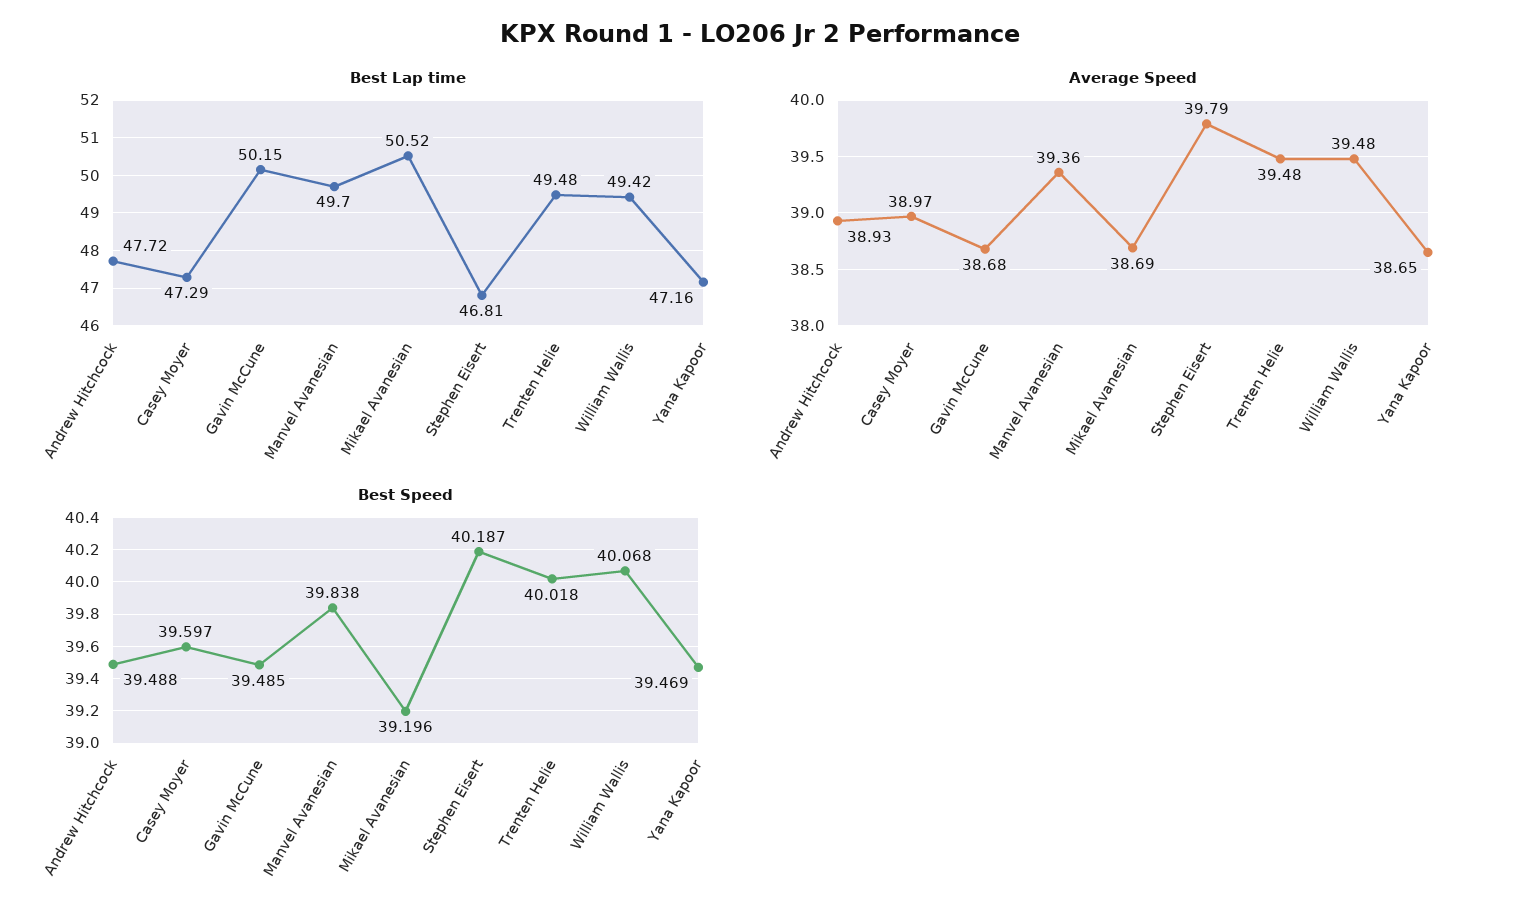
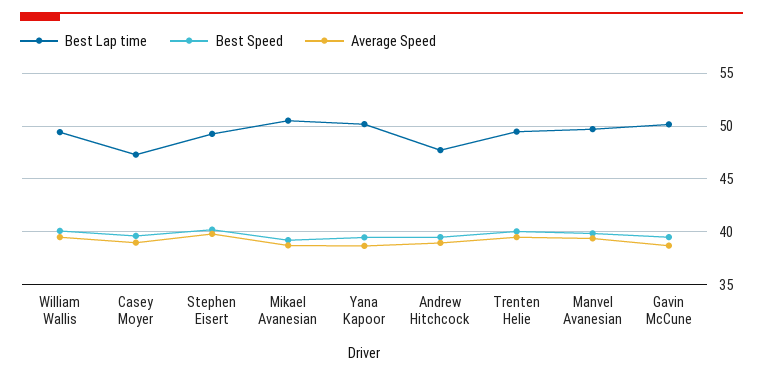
  {
    "Best Lap time": {
      "Andrew Hitchcock": 47.72,
      "Casey Moyer": 47.29,
      "Gavin McCune": 50.15,
      "Manvel Avanesian": 49.7,
      "Mikael Avanesian": 50.52,
-     "Stephen Eisert": 46.81,
+     "Stephen Eisert": 49,
      "Trenten Helie": 49.48,
      "William Wallis": 49.42,
-     "Yana Kapoor": 47.16
+     "Yana Kapoor": 50
    },
    "Average Speed": {
      "Andrew Hitchcock": 38.93,
      "Casey Moyer": 38.97,
      "Gavin McCune": 38.68,
      "Manvel Avanesian": 39.36,
      "Mikael Avanesian": 38.69,
      "Stephen Eisert": 39.79,
      "Trenten Helie": 39.48,
      "William Wallis": 39.48,
      "Yana Kapoor": 38.65
    },
    "Best Speed": {
      "Andrew Hitchcock": 39.488,
      "Casey Moyer": 39.597,
      "Gavin McCune": 39.485,
      "Manvel Avanesian": 39.838,
      "Mikael Avanesian": 39.196,
      "Stephen Eisert": 40.187,
      "Trenten Helie": 40.018,
      "William Wallis": 40.068,
      "Yana Kapoor": 39.469
    }
  }

